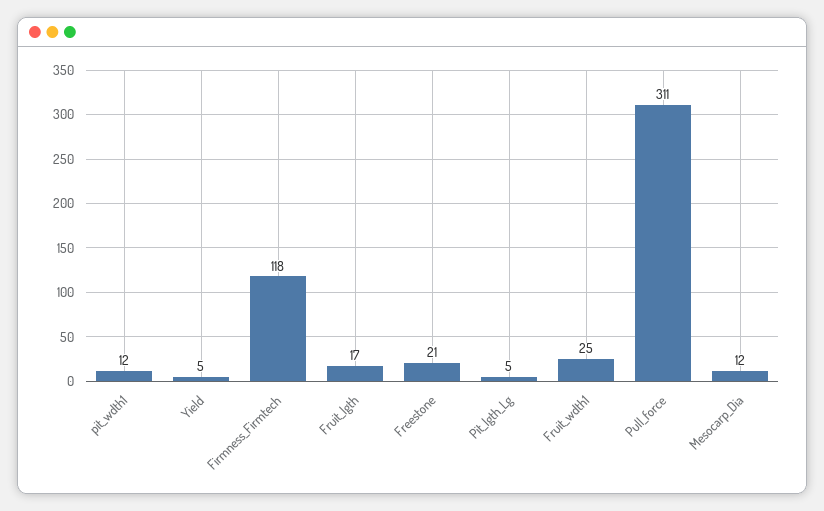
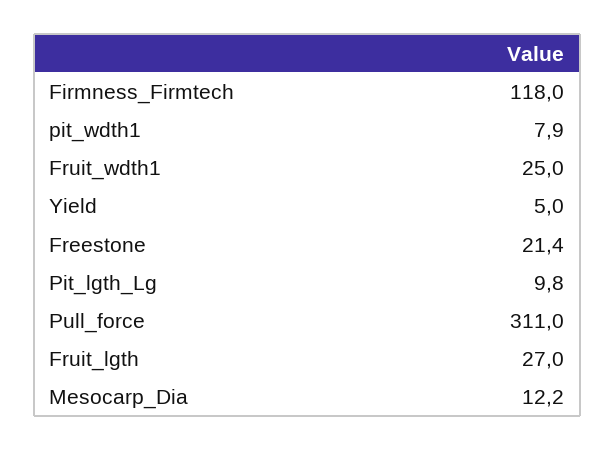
  {
-   "pit_wdth1": 12,
+   "pit_wdth1": 7.9,
    "Yield": 5,
    "Firmness_Firmtech": 118,
-   "Fruit_lgth": 17,
+   "Fruit_lgth": 27,
    "Freestone": 21.4,
-   "Pit_lgth_Lg": 5,
+   "Pit_lgth_Lg": 9.8,
    "Fruit_wdth1": 25,
    "Pull_force": 311,
    "Mesocarp_Dia": 12.2
  }

